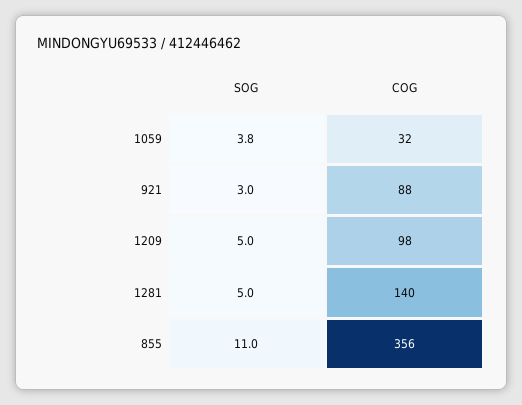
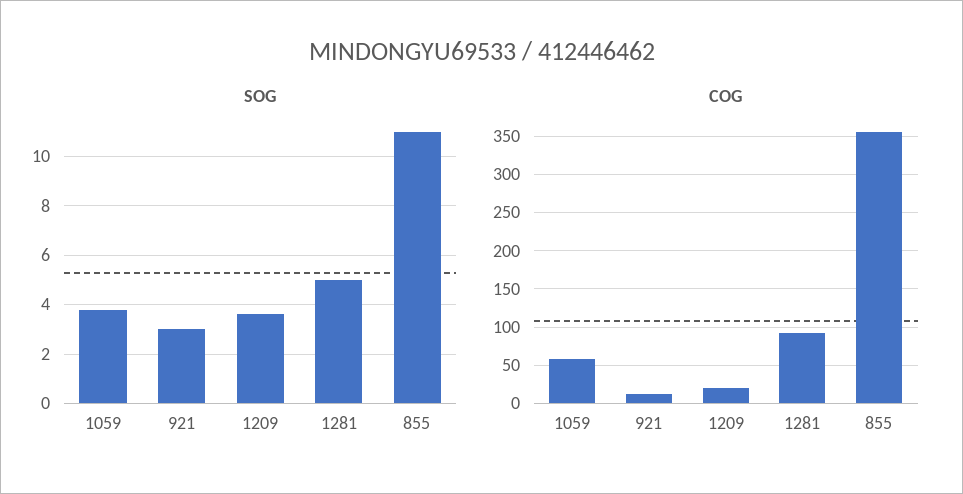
  {
    "SOG": {
      "1059": 3.8,
      "921": 3,
-     "1209": 5,
+     "1209": 3.5,
      "1281": 5,
      "855": 11
    },
    "COG": {
-     "1059": 32,
+     "1059": 60,
-     "921": 88,
+     "921": 10,
-     "1209": 98,
+     "1209": 20,
-     "1281": 140,
+     "1281": 90,
      "855": 356
    }
  }

